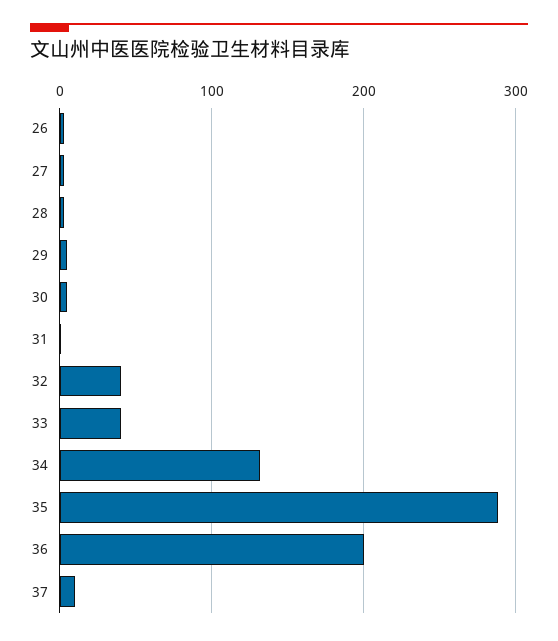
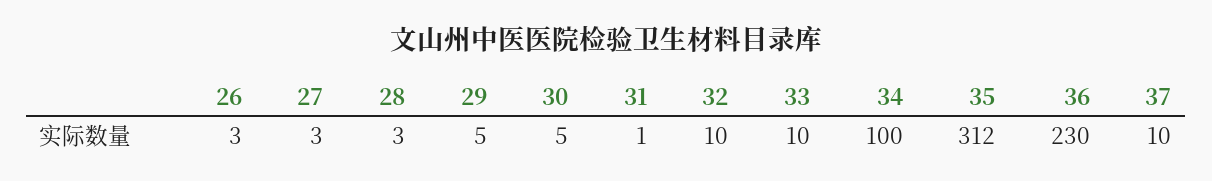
  {
    "26": 3,
    "27": 3,
    "28": 3,
    "29": 5,
    "30": 5,
    "31": 1,
-   "32": 40,
+   "32": 10,
-   "33": 40,
+   "33": 10,
-   "34": 130,
+   "34": 100,
-   "35": 290,
+   "35": 312,
-   "36": 200,
+   "36": 230,
    "37": 10
  }

